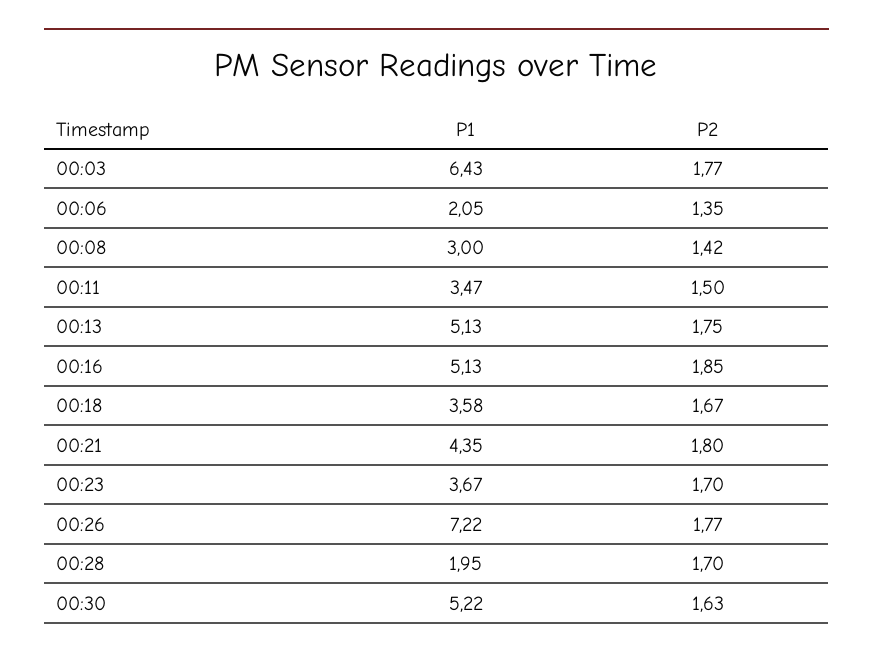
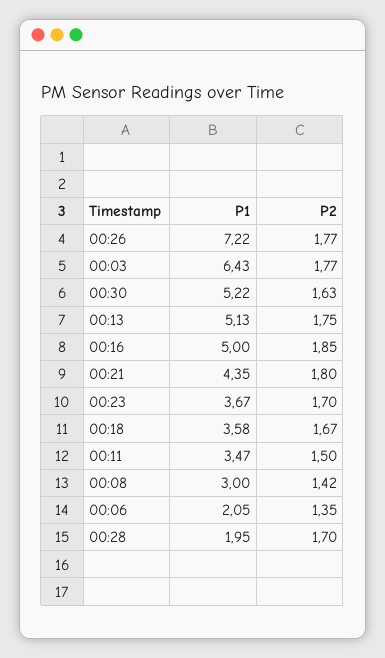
  {
    "P1": {
      "00:03": 6.43,
      "00:06": 2.05,
      "00:08": 3,
      "00:11": 3.47,
      "00:13": 5.13,
-     "00:16": 5.13,
+     "00:16": 5,
      "00:18": 3.58,
      "00:21": 4.35,
      "00:23": 3.67,
      "00:26": 7.22,
      "00:28": 1.95,
      "00:30": 5.22
    },
    "P2": {
      "00:03": 1.77,
      "00:06": 1.35,
      "00:08": 1.42,
      "00:11": 1.5,
      "00:13": 1.75,
      "00:16": 1.85,
      "00:18": 1.67,
      "00:21": 1.8,
      "00:23": 1.7,
      "00:26": 1.77,
      "00:28": 1.7,
      "00:30": 1.63
    }
  }

